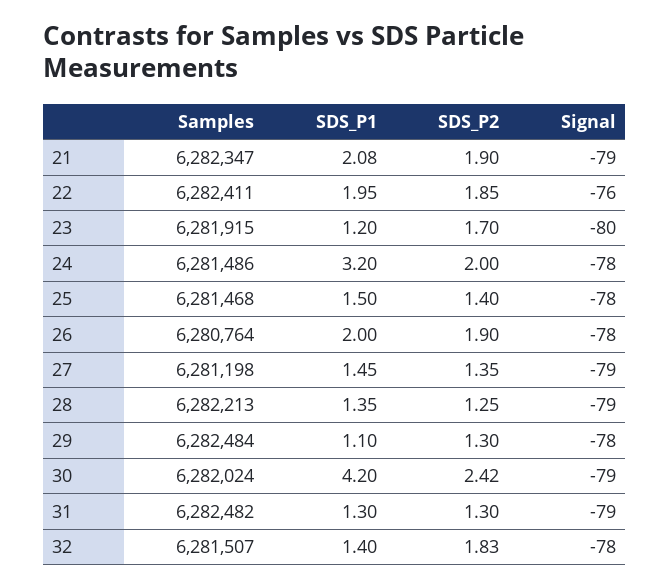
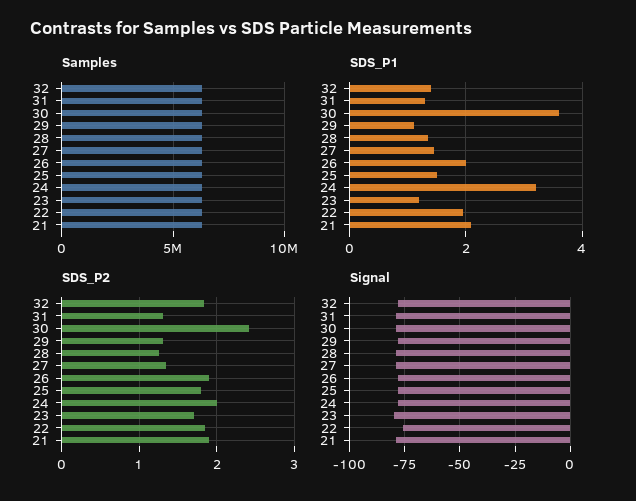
  {
    "Samples": {
      "21": 6282347,
      "22": 6282411,
      "23": 6281915,
      "24": 6281486,
      "25": 6281468,
      "26": 6280764,
      "27": 6281198,
      "28": 6282213,
      "29": 6282484,
      "30": 6282024,
      "31": 6282482,
      "32": 6281507
    },
    "SDS_P1": {
      "21": 2.08,
      "22": 1.95,
      "23": 1.2,
      "24": 3.2,
      "25": 1.5,
      "26": 2,
      "27": 1.45,
      "28": 1.35,
      "29": 1.1,
-     "30": 4.2,
+     "30": 3.6,
      "31": 1.3,
      "32": 1.4
    },
    "SDS_P2": {
      "21": 1.9,
      "22": 1.85,
      "23": 1.7,
      "24": 2,
-     "25": 1.4,
+     "25": 1.8,
      "26": 1.9,
      "27": 1.35,
      "28": 1.25,
      "29": 1.3,
      "30": 2.42,
      "31": 1.3,
      "32": 1.83
    },
    "Signal": {
      "21": -79,
      "22": -76,
      "23": -80,
      "24": -78,
      "25": -78,
      "26": -78,
      "27": -79,
      "28": -79,
      "29": -78,
      "30": -79,
      "31": -79,
      "32": -78
    }
  }

